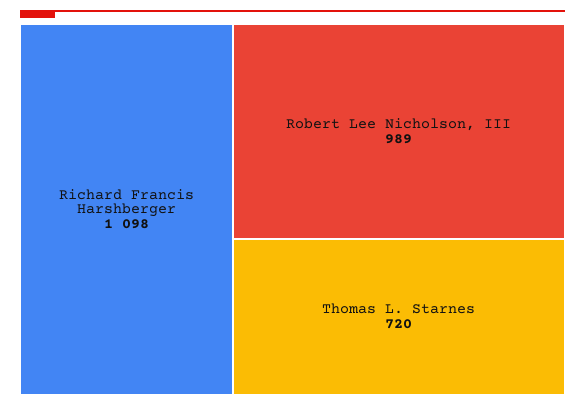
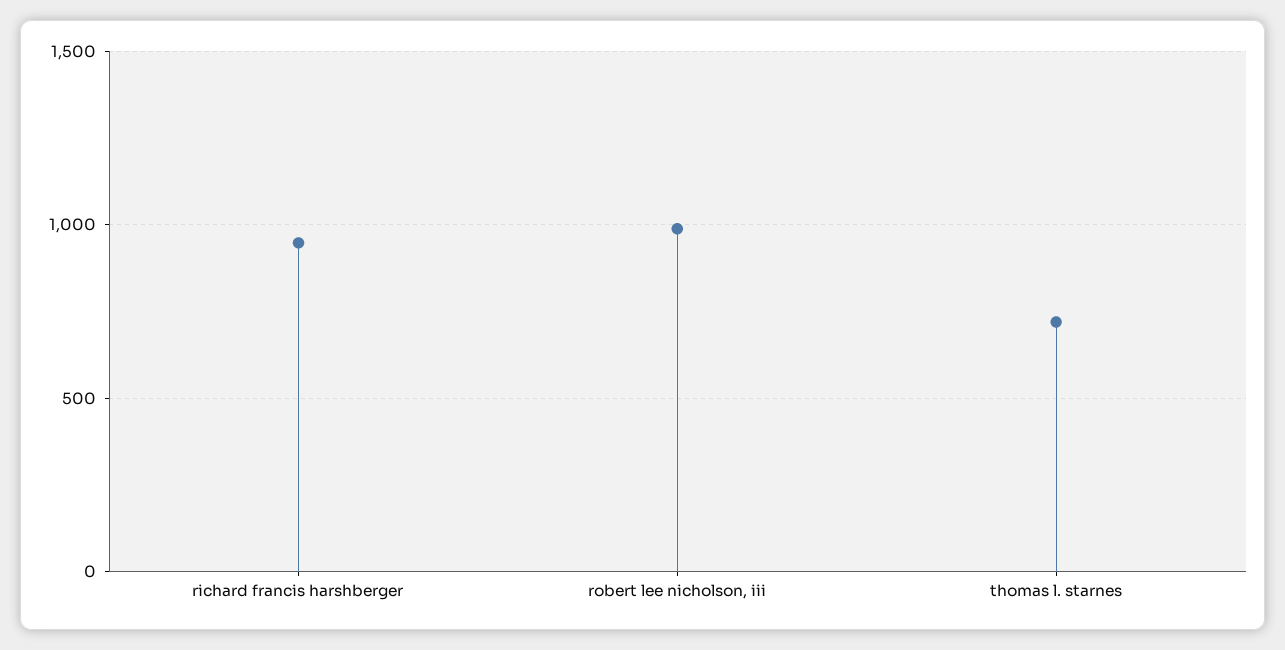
  {
-   "Richard Francis Harshberger": 1098,
+   "Richard Francis Harshberger": 950,
    "Robert Lee Nicholson, III": 989,
    "Thomas L. Starnes": 720
  }

